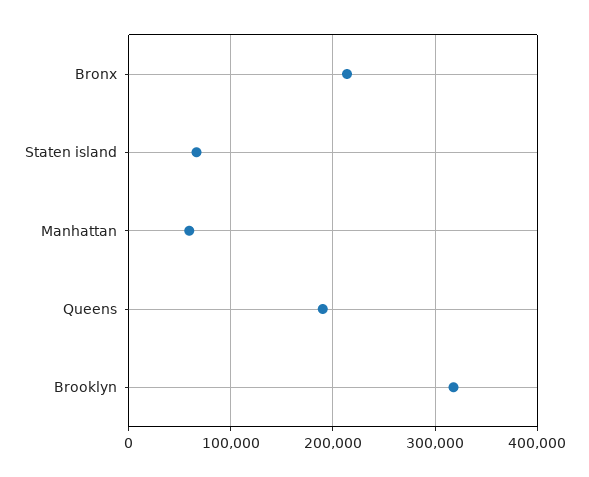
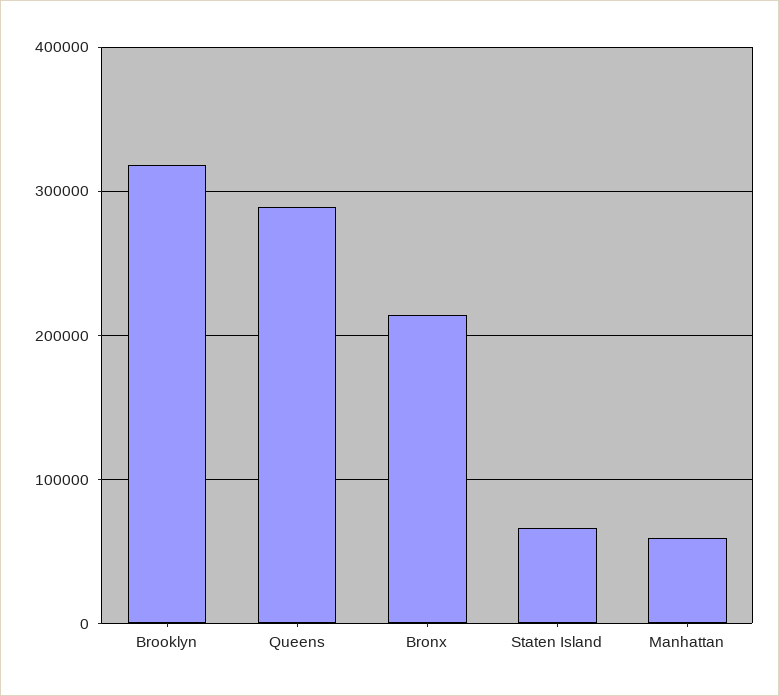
  {
    "Bronx": 210000,
    "Staten island": 70000,
    "Manhattan": 60000,
-   "Queens": 190000,
+   "Queens": 290000,
    "Brooklyn": 320000
  }

